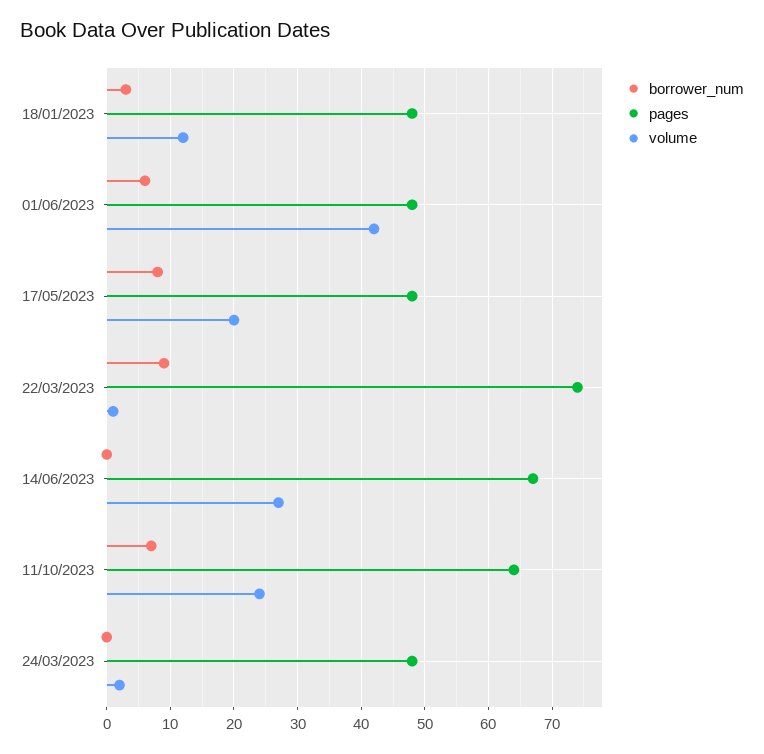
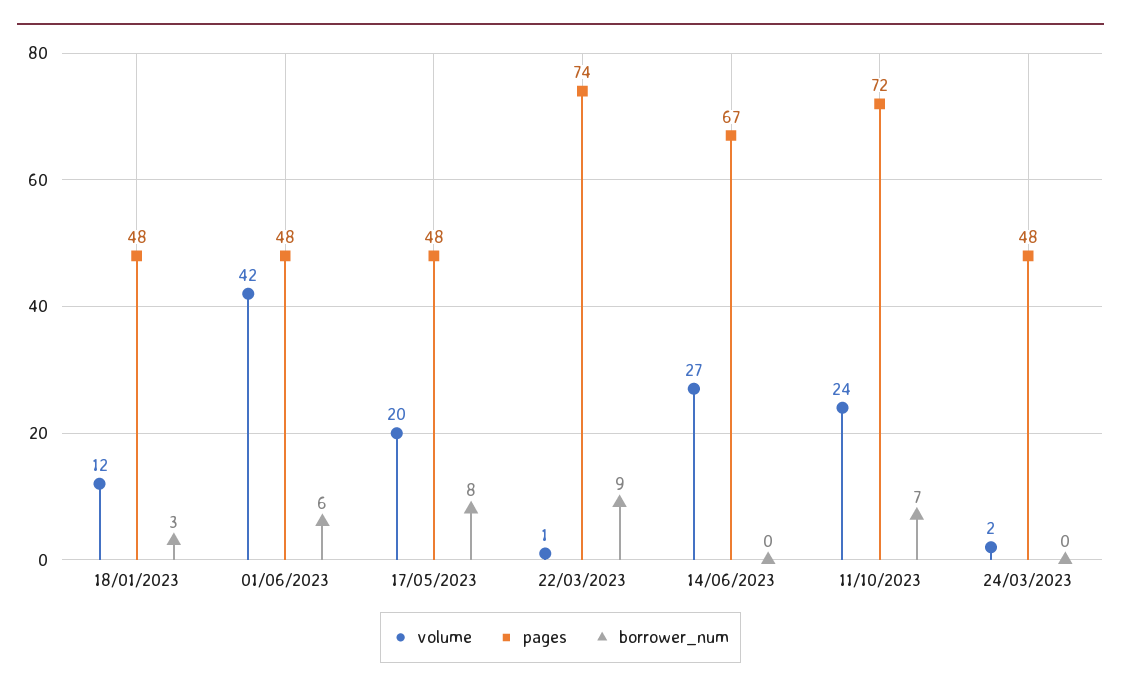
  {
    "borrower_num": {
      "18/01/2023": 3,
      "01/06/2023": 6,
      "17/05/2023": 8,
      "22/03/2023": 9,
      "14/06/2023": 0,
      "11/10/2023": 7,
      "24/03/2023": 0
    },
    "pages": {
      "18/01/2023": 48,
      "01/06/2023": 48,
      "17/05/2023": 48,
      "22/03/2023": 74,
      "14/06/2023": 67,
-     "11/10/2023": 64,
+     "11/10/2023": 72,
      "24/03/2023": 48
    },
    "volume": {
      "18/01/2023": 12,
      "01/06/2023": 42,
      "17/05/2023": 20,
      "22/03/2023": 1,
      "14/06/2023": 27,
      "11/10/2023": 24,
      "24/03/2023": 2
    }
  }

